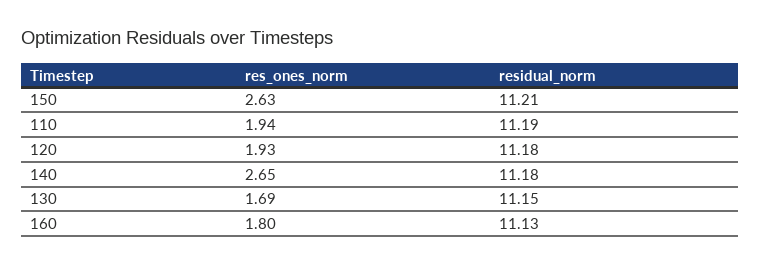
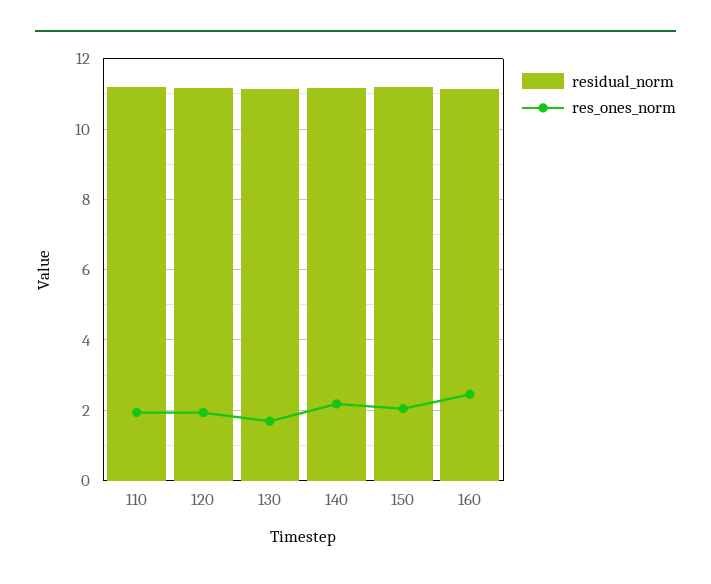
  {
    "res_ones_norm": {
-     "150": 2.63,
+     "150": 2,
      "110": 1.94,
      "120": 1.93,
-     "140": 2.65,
+     "140": 2.2,
      "130": 1.69,
-     "160": 1.8
+     "160": 2.4
    },
    "residual_norm": {
      "150": 11.21,
      "110": 11.19,
      "120": 11.18,
      "140": 11.18,
      "130": 11.15,
      "160": 11.13
    }
  }

